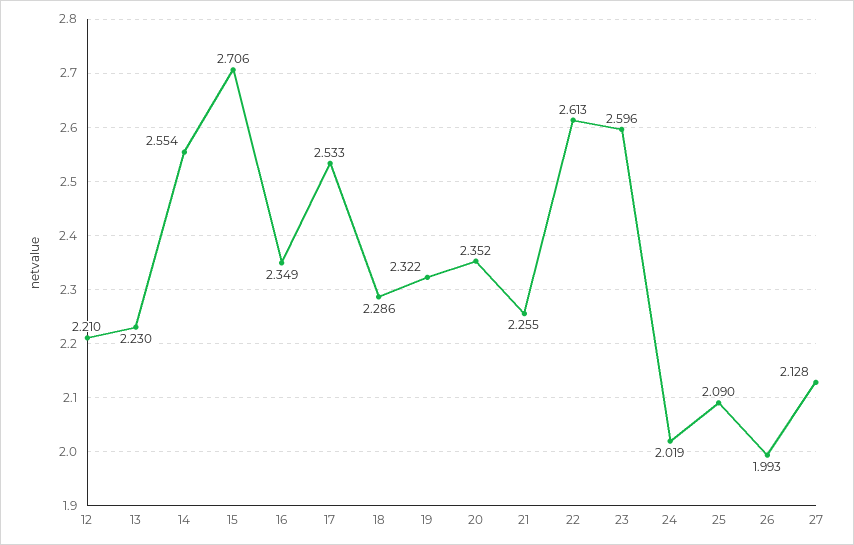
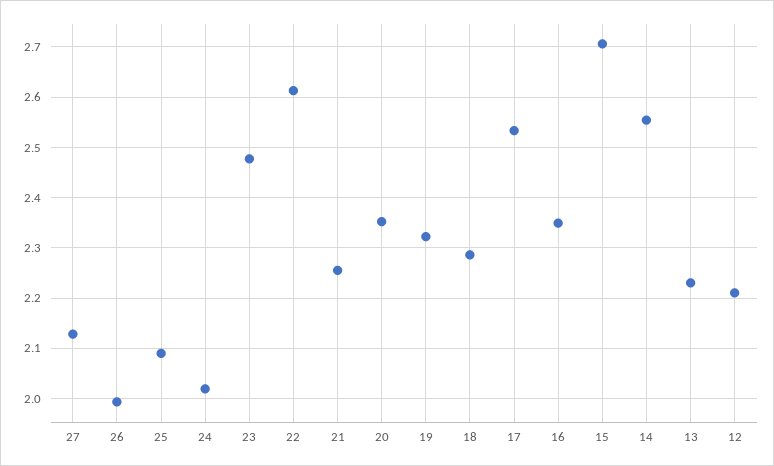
  {
    "12": 2.21,
    "13": 2.23,
    "14": 2.554,
    "15": 2.706,
    "16": 2.349,
    "17": 2.533,
    "18": 2.286,
    "19": 2.322,
    "20": 2.352,
    "21": 2.255,
    "22": 2.613,
-   "23": 2.596,
+   "23": 2.48,
    "24": 2.019,
    "25": 2.09,
    "26": 1.993,
    "27": 2.128
  }

